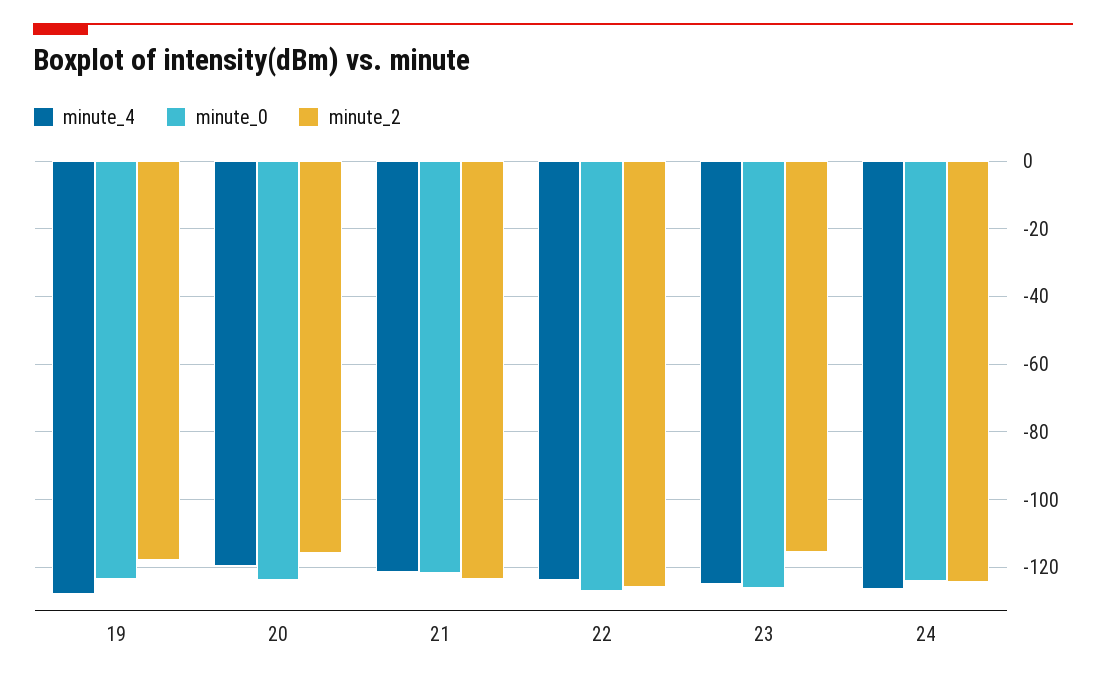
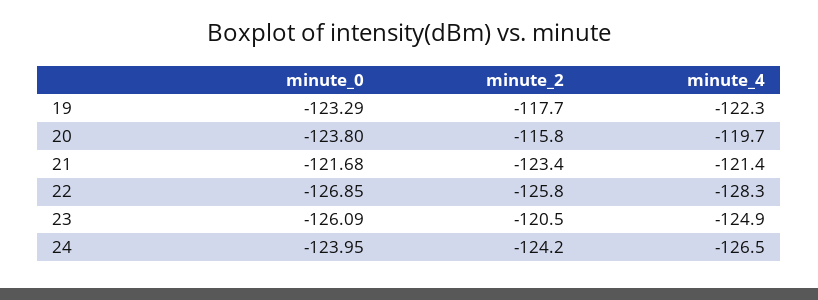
  {
    "minute_4": {
-     "19": -128,
+     "19": -122.3,
      "20": -119.7,
      "21": -121.4,
-     "22": -124,
+     "22": -128.3,
      "23": -124.9,
      "24": -126.5
    },
    "minute_0": {
      "19": -123.29,
      "20": -123.8,
      "21": -121.68,
      "22": -126.85,
      "23": -126.09,
      "24": -123.95
    },
    "minute_2": {
      "19": -117.7,
      "20": -115.8,
      "21": -123.4,
      "22": -125.8,
-     "23": -116,
+     "23": -120.5,
      "24": -124.2
    }
  }

